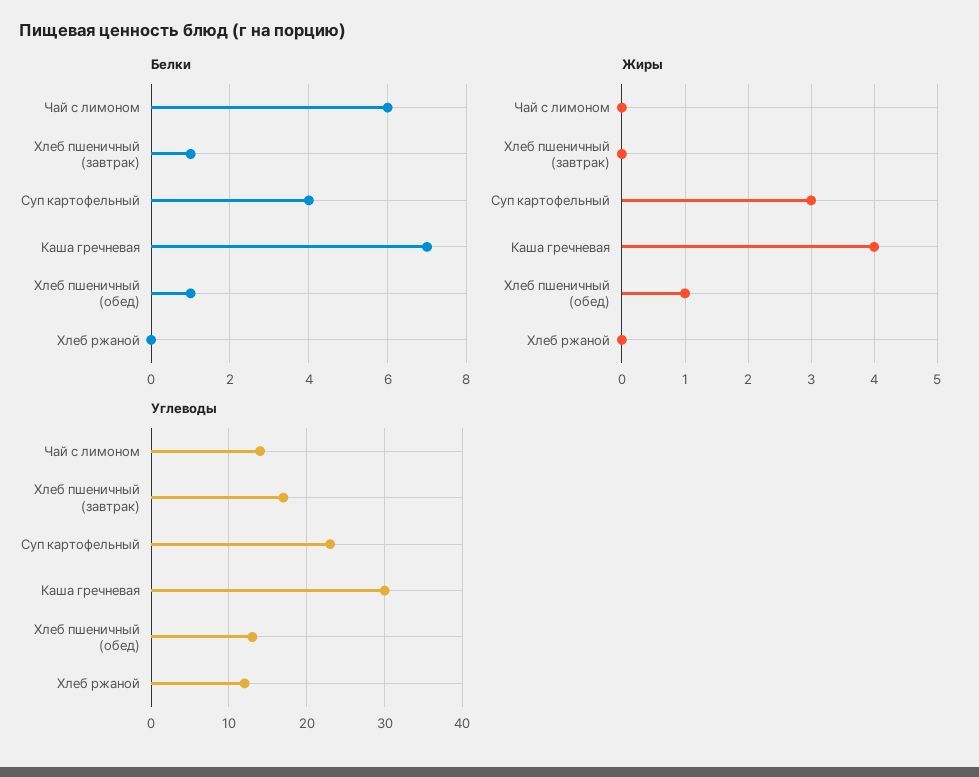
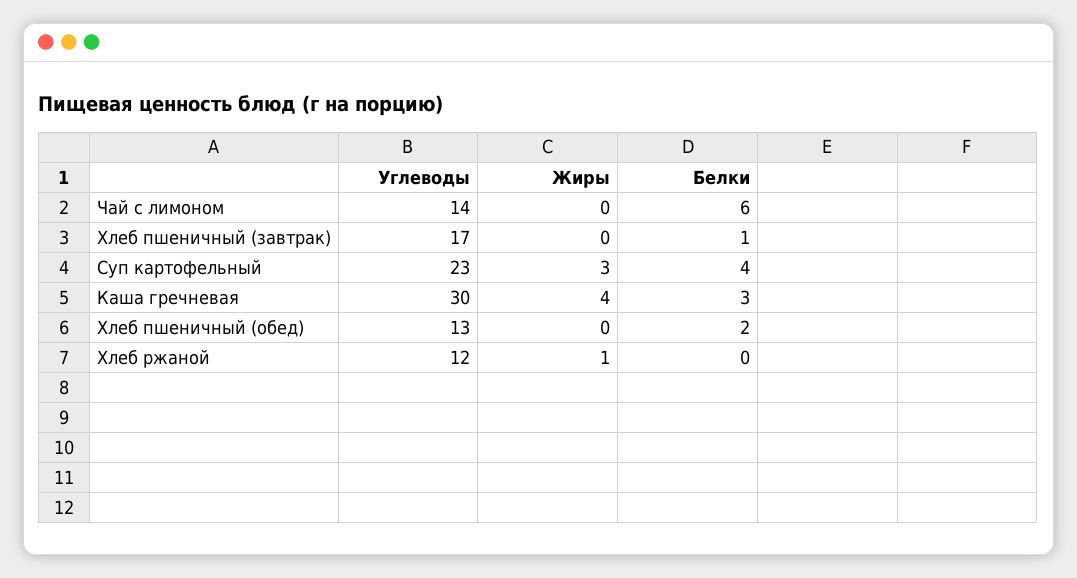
  {
    "Белки": {
      "Чай с лимоном": 6,
      "Хлеб пшеничный (завтрак)": 1,
      "Суп картофельный": 4,
-     "Каша гречневая": 7,
+     "Каша гречневая": 3,
-     "Хлеб пшеничный (обед)": 1,
+     "Хлеб пшеничный (обед)": 2,
      "Хлеб ржаной": 0
    },
    "Жиры": {
      "Чай с лимоном": 0,
      "Хлеб пшеничный (завтрак)": 0,
      "Суп картофельный": 3,
      "Каша гречневая": 4,
-     "Хлеб пшеничный (обед)": 1,
+     "Хлеб пшеничный (обед)": 0,
-     "Хлеб ржаной": 0
+     "Хлеб ржаной": 1
    },
    "Углеводы": {
      "Чай с лимоном": 14,
      "Хлеб пшеничный (завтрак)": 17,
      "Суп картофельный": 23,
      "Каша гречневая": 30,
      "Хлеб пшеничный (обед)": 13,
      "Хлеб ржаной": 12
    }
  }

